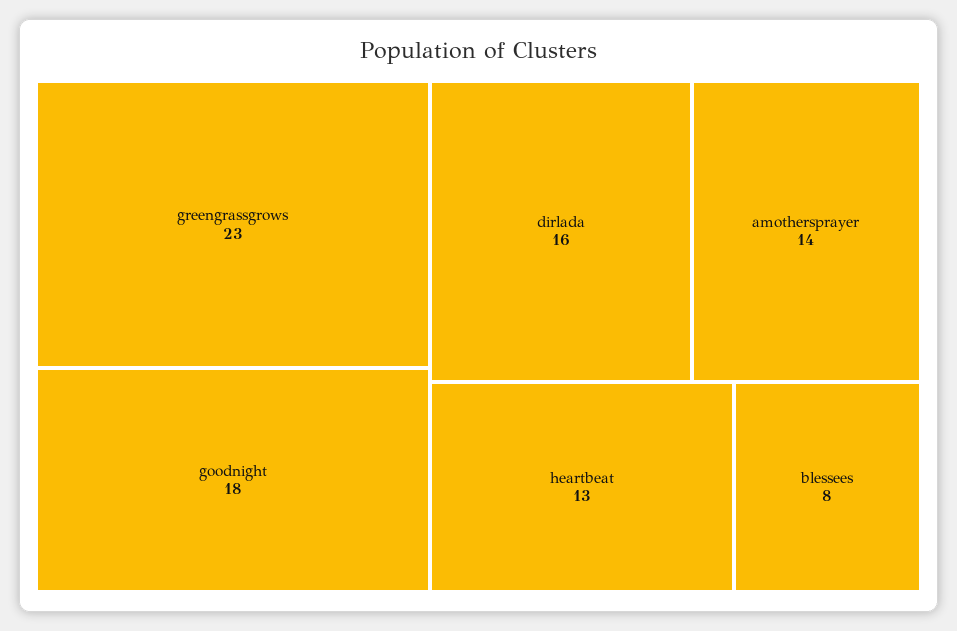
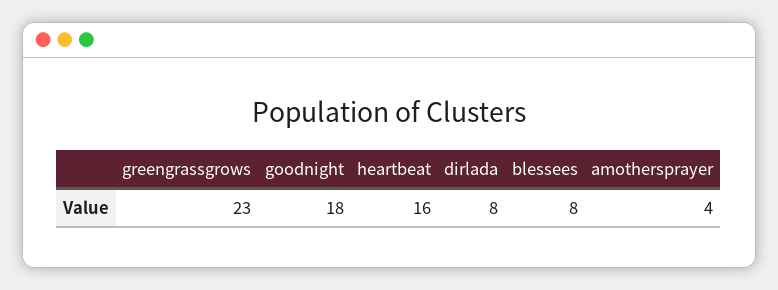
  {
    "greengrassgrows": 23,
    "goodnight": 18,
-   "dirlada": 16,
+   "dirlada": 8,
-   "amothersprayer": 14,
+   "amothersprayer": 4,
-   "heartbeat": 13,
+   "heartbeat": 16,
    "blessees": 8
  }

